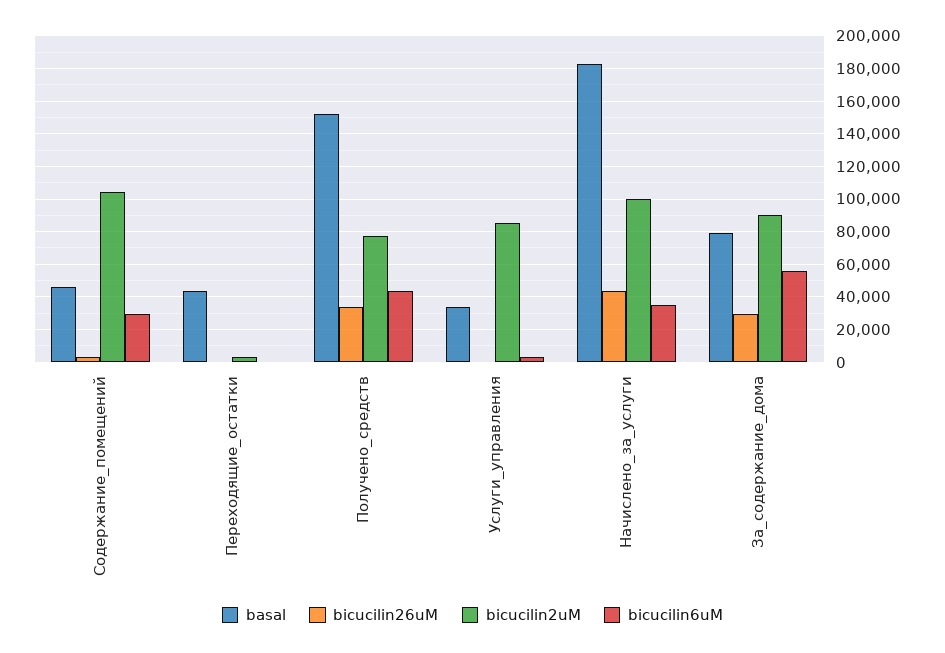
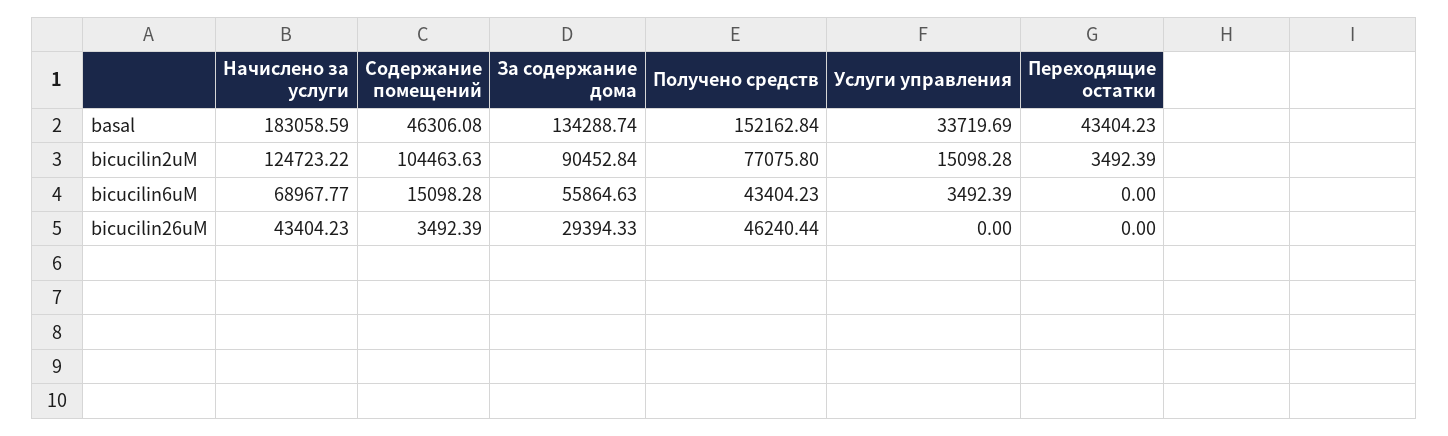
  {
    "basal": {
      "Содержание_помещений": 46306.08,
      "Переходящие_остатки": 43404.23,
      "Получено_средств": 152162.84,
      "Услуги_управления": 33719.69,
      "Начислено_за_услуги": 183058.59,
-     "За_содержание_дома": 80000
+     "За_содержание_дома": 134288.74
    },
    "bicucilin26uM": {
      "Содержание_помещений": 3492.39,
      "Переходящие_остатки": 0,
-     "Получено_средств": 35000,
+     "Получено_средств": 46240.44,
      "Услуги_управления": 0,
      "Начислено_за_услуги": 43404.23,
      "За_содержание_дома": 29394.33
    },
    "bicucilin2uM": {
      "Содержание_помещений": 104463.63,
      "Переходящие_остатки": 3492.39,
      "Получено_средств": 77075.8,
-     "Услуги_управления": 85000,
+     "Услуги_управления": 15098.28,
-     "Начислено_за_услуги": 100000,
+     "Начислено_за_услуги": 124723.22,
      "За_содержание_дома": 90452.84
    },
    "bicucilin6uM": {
-     "Содержание_помещений": 30000,
+     "Содержание_помещений": 15098.28,
      "Переходящие_остатки": 0,
      "Получено_средств": 43404.23,
      "Услуги_управления": 3492.39,
-     "Начислено_за_услуги": 35000,
+     "Начислено_за_услуги": 68967.77,
      "За_содержание_дома": 55864.63
    }
  }

